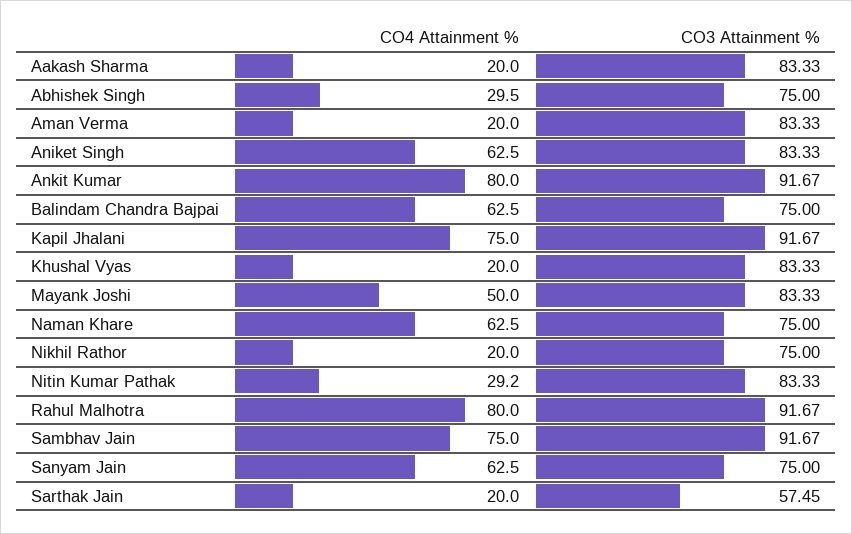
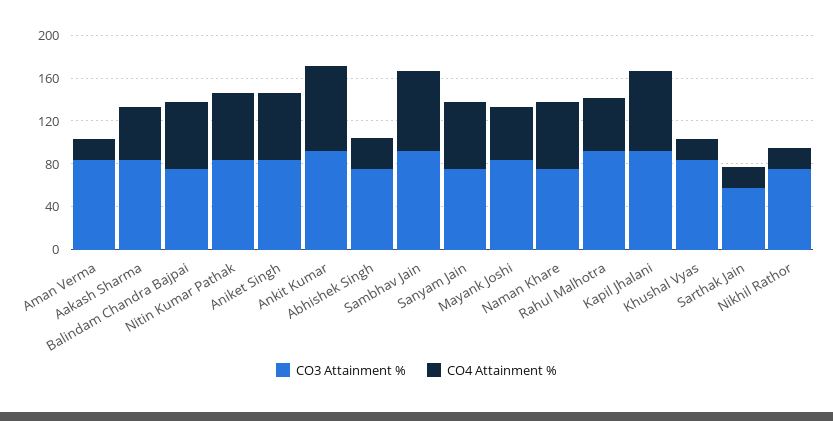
  {
    "CO4 Attainment %": {
-     "Aakash Sharma": 20,
+     "Aakash Sharma": 50,
      "Abhishek Singh": 29.5,
      "Aman Verma": 20,
      "Aniket Singh": 62.5,
      "Ankit Kumar": 80,
      "Balindam Chandra Bajpai": 62.5,
      "Kapil Jhalani": 75,
      "Khushal Vyas": 20,
      "Mayank Joshi": 50,
      "Naman Khare": 62.5,
      "Nikhil Rathor": 20,
-     "Nitin Kumar Pathak": 29.2,
+     "Nitin Kumar Pathak": 60,
-     "Rahul Malhotra": 80,
+     "Rahul Malhotra": 50,
      "Sambhav Jain": 75,
      "Sanyam Jain": 62.5,
      "Sarthak Jain": 20
    },
    "CO3 Attainment %": {
      "Aakash Sharma": 83.33,
      "Abhishek Singh": 75,
      "Aman Verma": 83.33,
      "Aniket Singh": 83.33,
      "Ankit Kumar": 91.67,
      "Balindam Chandra Bajpai": 75,
      "Kapil Jhalani": 91.67,
      "Khushal Vyas": 83.33,
      "Mayank Joshi": 83.33,
      "Naman Khare": 75,
      "Nikhil Rathor": 75,
      "Nitin Kumar Pathak": 83.33,
      "Rahul Malhotra": 91.67,
      "Sambhav Jain": 91.67,
      "Sanyam Jain": 75,
      "Sarthak Jain": 57.45
    }
  }

